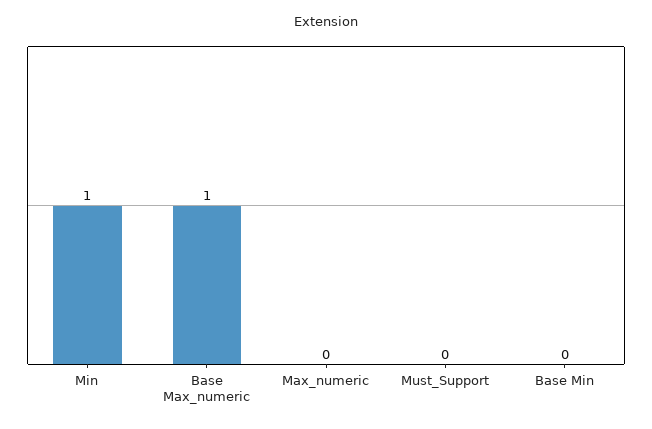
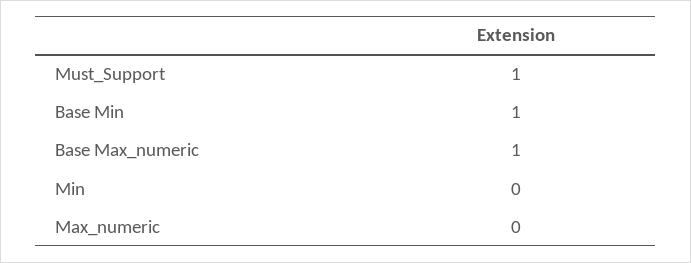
  {
-   "Min": 1,
+   "Min": 0,
    "Base Max_numeric": 1,
    "Max_numeric": 0,
-   "Must_Support": 0,
+   "Must_Support": 1,
-   "Base Min": 0
+   "Base Min": 1
  }

